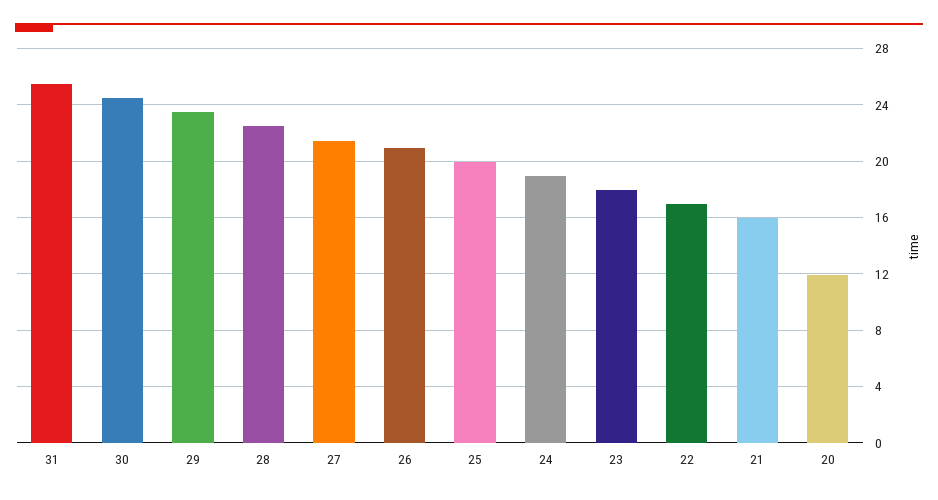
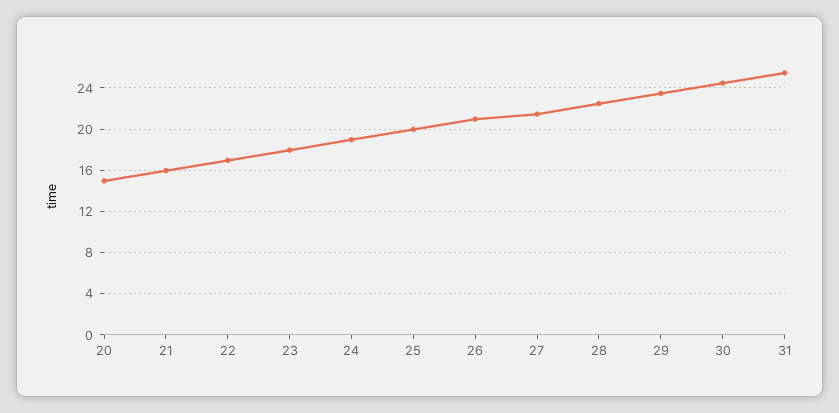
  {
    "31": 25.5,
    "30": 24.5,
    "29": 23.5,
    "28": 22.5,
    "27": 21.5,
    "26": 21,
    "25": 20,
    "24": 19,
    "23": 18,
    "22": 17,
    "21": 16,
-   "20": 12
+   "20": 15
  }

